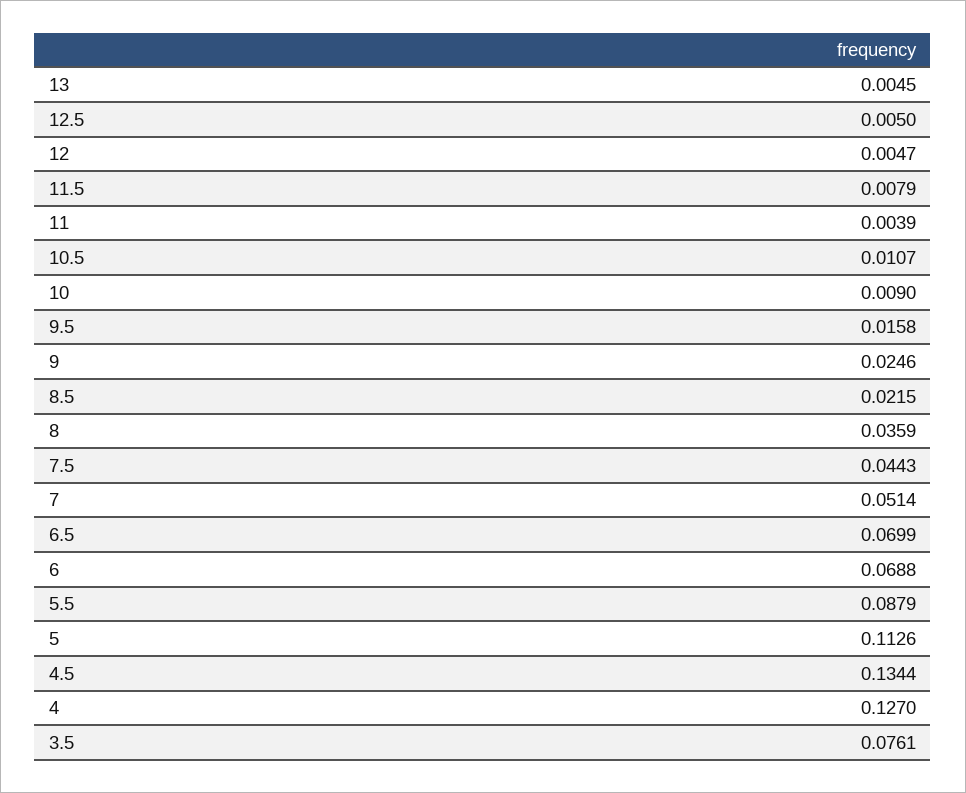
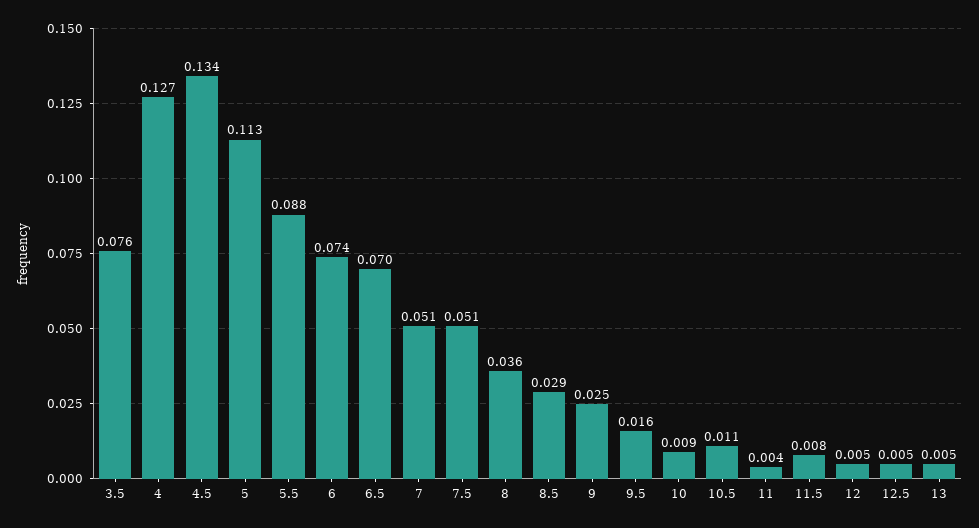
  {
    "13": 0.0045,
    "12.5": 0.005,
    "12": 0.0047,
    "11.5": 0.0079,
    "11": 0.0039,
    "10.5": 0.0107,
    "10": 0.009,
    "9.5": 0.0158,
    "9": 0.0246,
-   "8.5": 0.0215,
+   "8.5": 0.029,
    "8": 0.0359,
-   "7.5": 0.0443,
+   "7.5": 0.051,
    "7": 0.0514,
    "6.5": 0.0699,
-   "6": 0.0688,
+   "6": 0.074,
    "5.5": 0.0879,
    "5": 0.1126,
    "4.5": 0.1344,
    "4": 0.127,
    "3.5": 0.0761
  }

